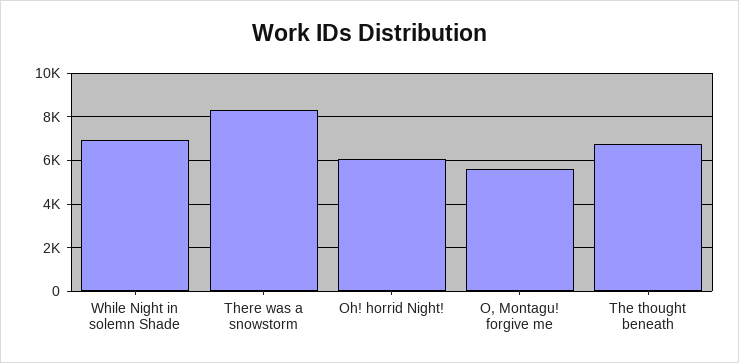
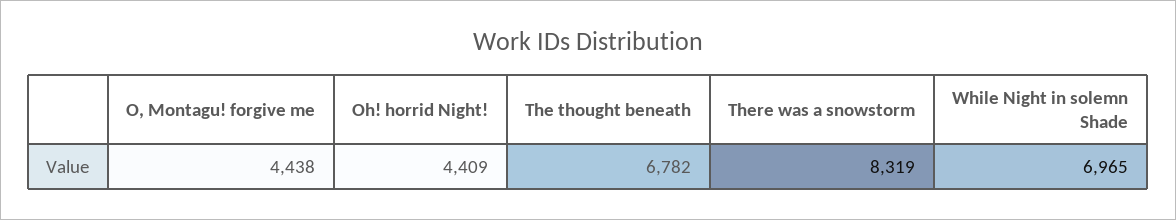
  {
    "While Night in solemn Shade": 6965,
    "There was a snowstorm": 8319,
-   "Oh! horrid Night!": 6000,
+   "Oh! horrid Night!": 4409,
-   "O, Montagu! forgive me": 5500,
+   "O, Montagu! forgive me": 4438,
    "The thought beneath": 6782
  }

